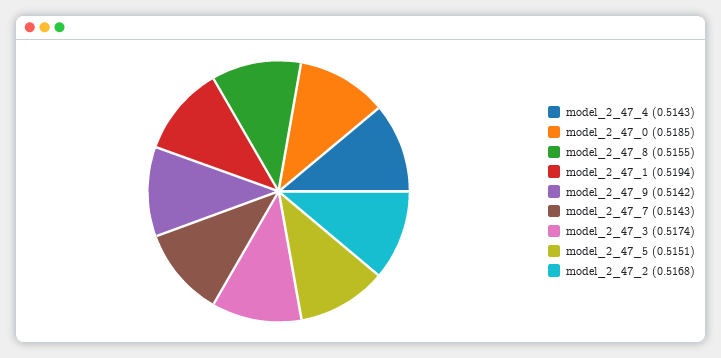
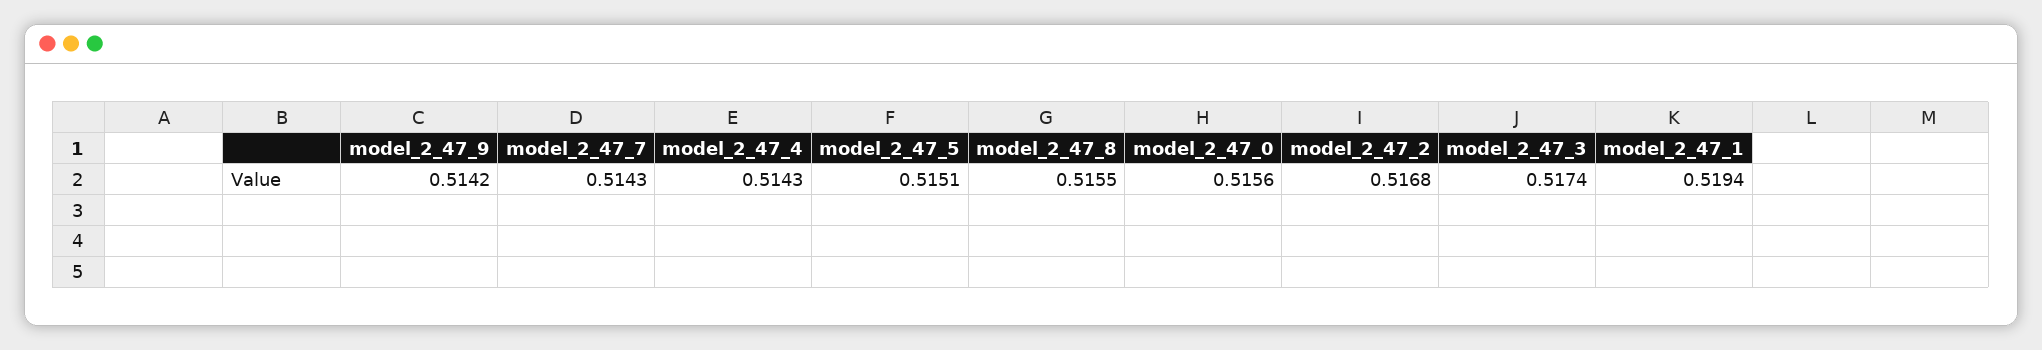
  {
    "model_2_47_4": 0.5143,
-   "model_2_47_0": 0.5185,
+   "model_2_47_0": 0.5156,
    "model_2_47_8": 0.5155,
    "model_2_47_1": 0.5194,
    "model_2_47_9": 0.5142,
    "model_2_47_7": 0.5143,
    "model_2_47_3": 0.5174,
    "model_2_47_5": 0.5151,
    "model_2_47_2": 0.5168
  }

